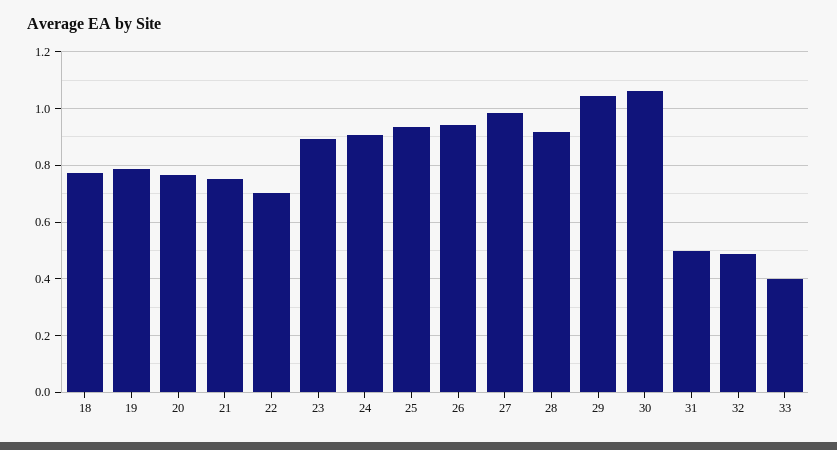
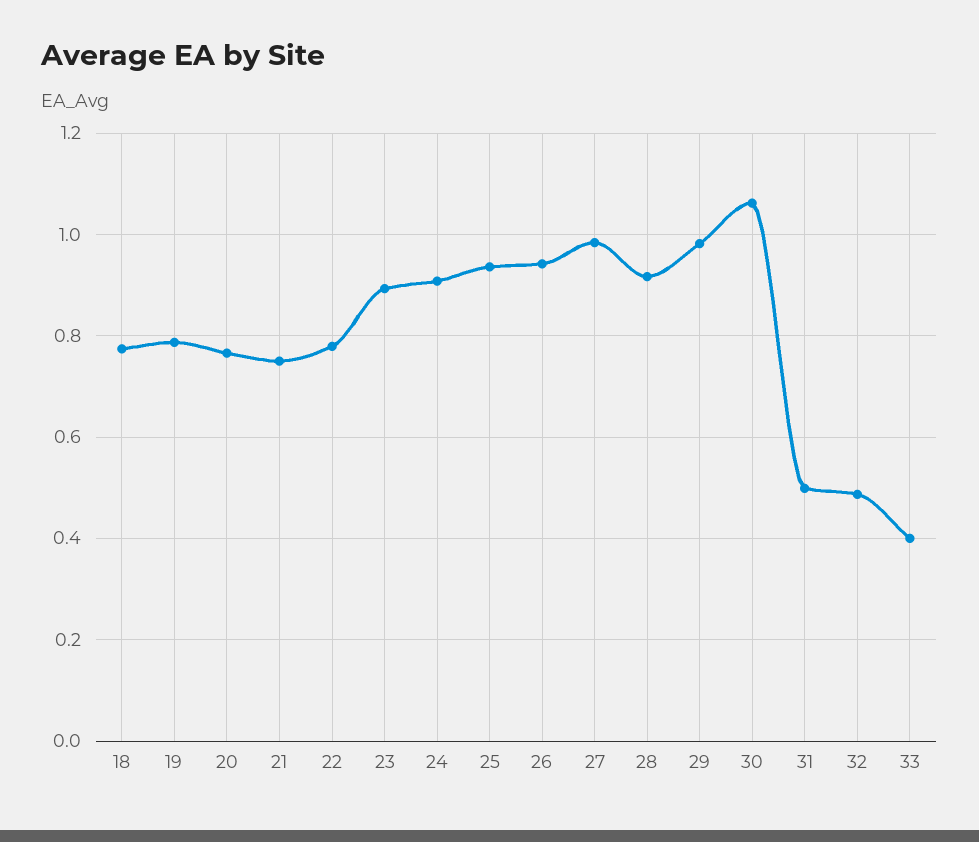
  {
    "18": 0.78,
    "19": 0.78,
    "20": 0.76,
    "21": 0.76,
-   "22": 0.7,
+   "22": 0.78,
    "23": 0.9,
    "24": 0.9,
    "25": 0.94,
    "26": 0.94,
    "27": 0.98,
    "28": 0.92,
-   "29": 1.05,
+   "29": 0.98,
    "30": 1.06,
    "31": 0.5,
    "32": 0.48,
    "33": 0.4
  }

